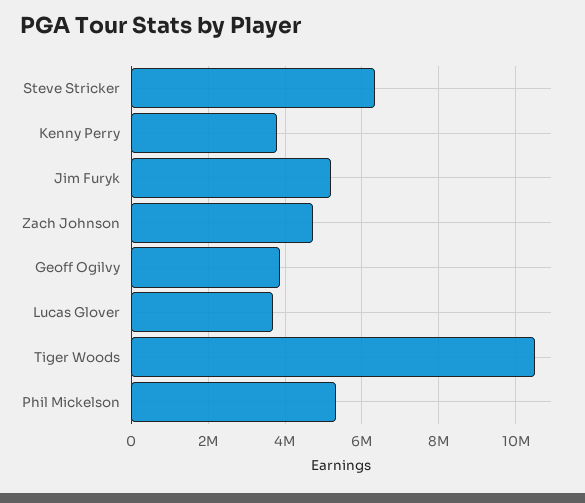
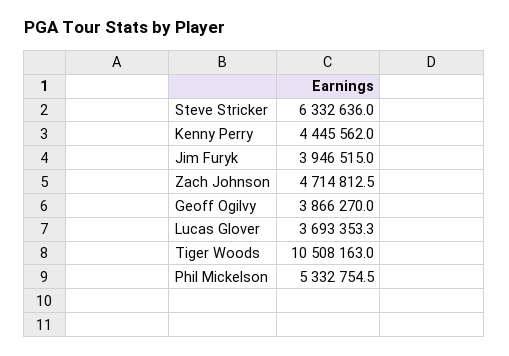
  {
    "Steve Stricker": 6332636,
-   "Kenny Perry": 3800000,
+   "Kenny Perry": 4445562,
-   "Jim Furyk": 5200000,
+   "Jim Furyk": 3946515,
    "Zach Johnson": 4714812.5,
    "Geoff Ogilvy": 3866270,
    "Lucas Glover": 3693353.3,
    "Tiger Woods": 10508163,
    "Phil Mickelson": 5332754.5
  }

